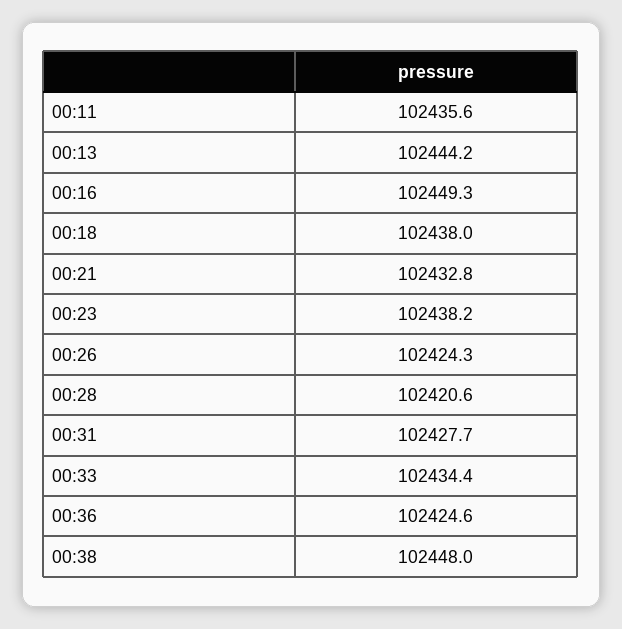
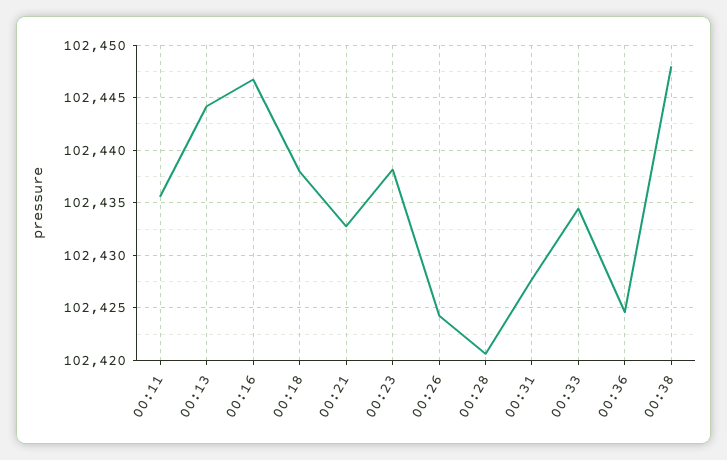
  {
    "00:11": 102435.6,
    "00:13": 102444.2,
-   "00:16": 102449.3,
+   "00:16": 102447,
    "00:18": 102438,
    "00:21": 102432.8,
    "00:23": 102438.2,
    "00:26": 102424.3,
    "00:28": 102420.6,
    "00:31": 102427.7,
    "00:33": 102434.4,
    "00:36": 102424.6,
    "00:38": 102448
  }

